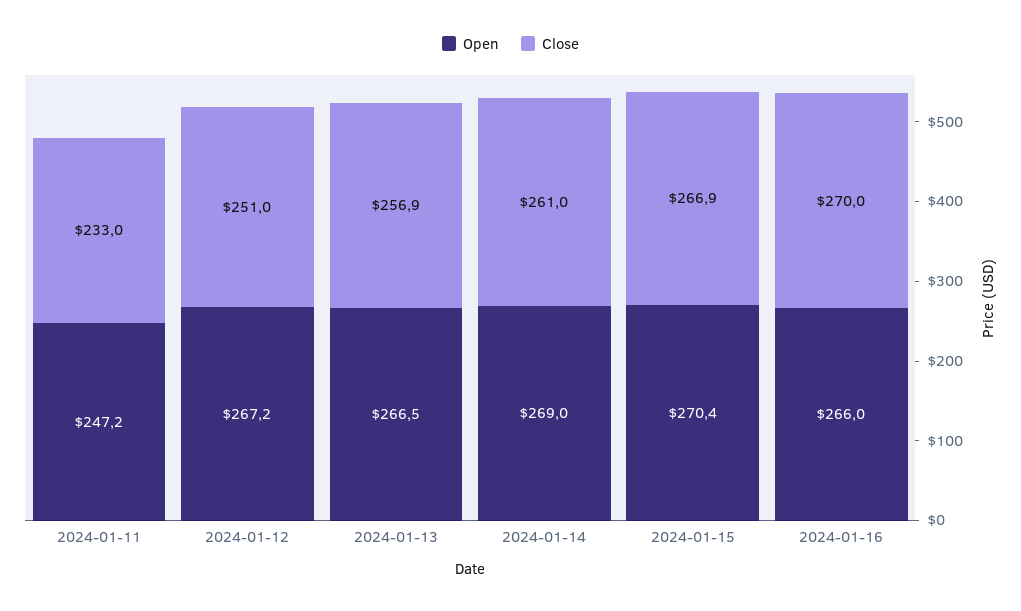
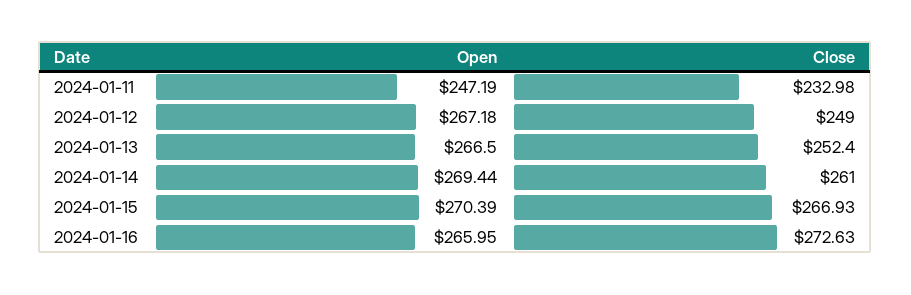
  {
    "Open": {
      "2024-01-11": 247.19,
      "2024-01-12": 267.18,
      "2024-01-13": 266.5,
-     "2024-01-14": 269,
+     "2024-01-14": 269.44,
      "2024-01-15": 270.39,
      "2024-01-16": 265.95
    },
    "Close": {
      "2024-01-11": 232.98,
-     "2024-01-12": 251,
+     "2024-01-12": 249,
-     "2024-01-13": 256.9,
+     "2024-01-13": 252.4,
      "2024-01-14": 261,
      "2024-01-15": 266.93,
-     "2024-01-16": 270
+     "2024-01-16": 272.63
    }
  }

